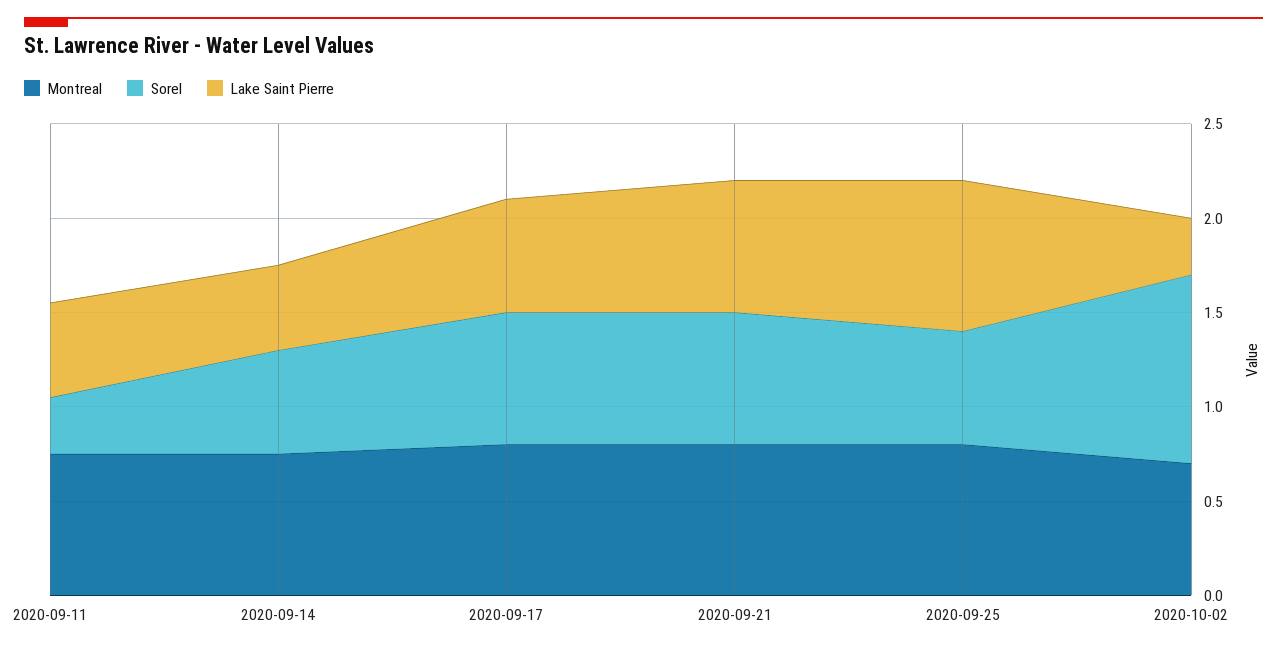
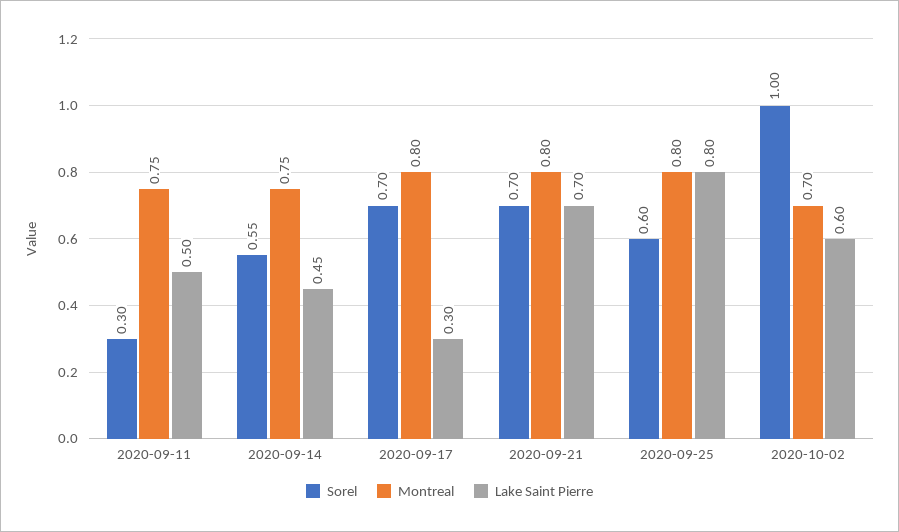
  {
    "Montreal": {
      "2020-09-11": 0.75,
      "2020-09-14": 0.75,
      "2020-09-17": 0.8,
      "2020-09-21": 0.8,
      "2020-09-25": 0.8,
      "2020-10-02": 0.7
    },
    "Sorel": {
      "2020-09-11": 0.3,
      "2020-09-14": 0.55,
      "2020-09-17": 0.7,
      "2020-09-21": 0.7,
      "2020-09-25": 0.6,
      "2020-10-02": 1
    },
    "Lake Saint Pierre": {
      "2020-09-11": 0.5,
      "2020-09-14": 0.45,
-     "2020-09-17": 0.6,
+     "2020-09-17": 0.3,
      "2020-09-21": 0.7,
      "2020-09-25": 0.8,
-     "2020-10-02": 0.3
+     "2020-10-02": 0.6
    }
  }

